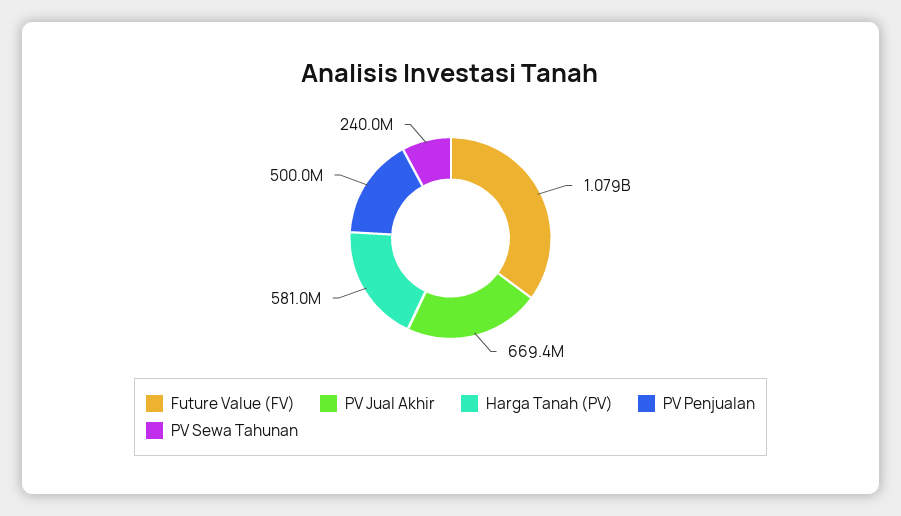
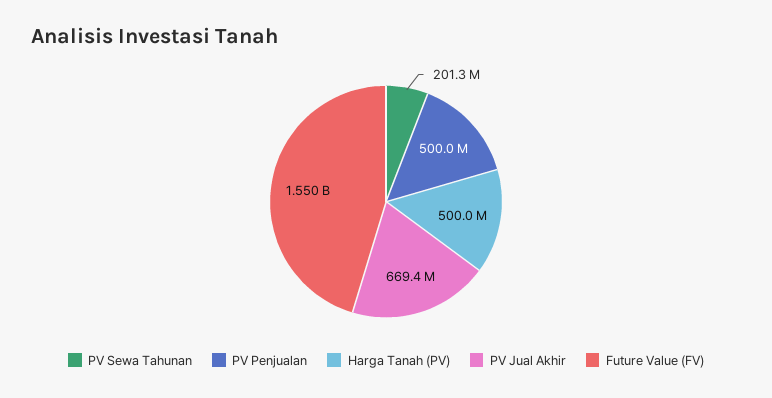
  {
-   "Future Value (FV)": 1079000000,
+   "Future Value (FV)": 1550000000,
    "PV Jual Akhir": 669400000,
-   "Harga Tanah (PV)": 581000000,
+   "Harga Tanah (PV)": 500000000,
    "PV Penjualan": 500000000,
-   "PV Sewa Tahunan": 240000000
+   "PV Sewa Tahunan": 201300000
  }

